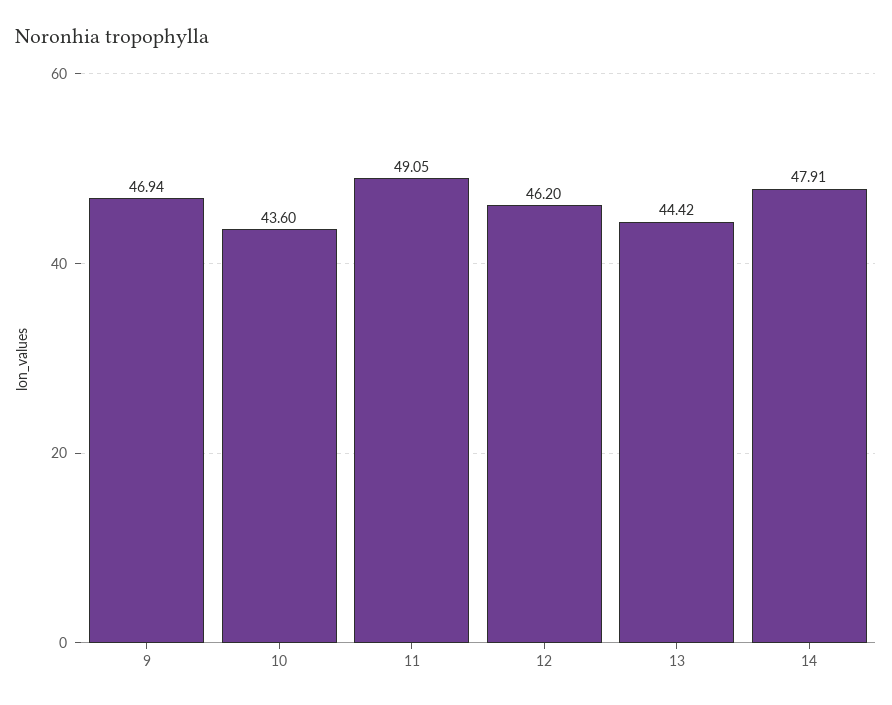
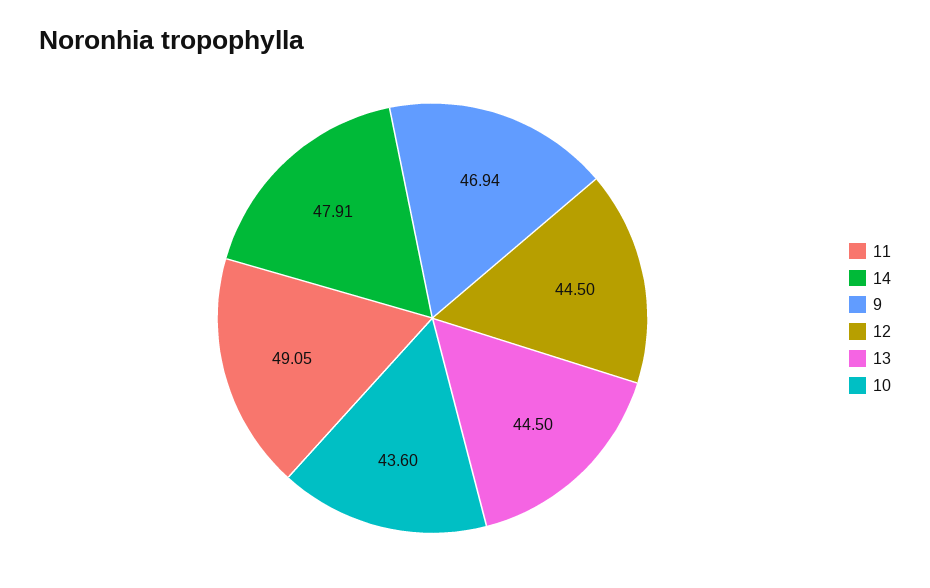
  {
    "9": 46.94,
    "10": 43.6,
    "11": 49.05,
-   "12": 46.2,
+   "12": 44.5,
-   "13": 44.42,
+   "13": 44.5,
    "14": 47.91
  }

